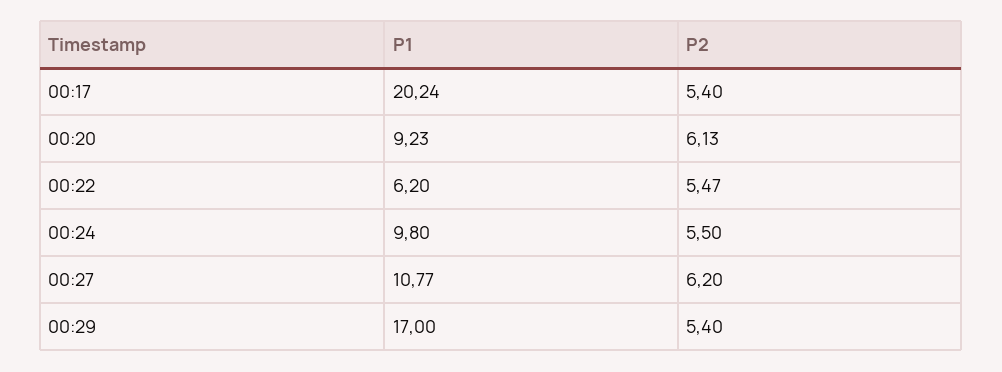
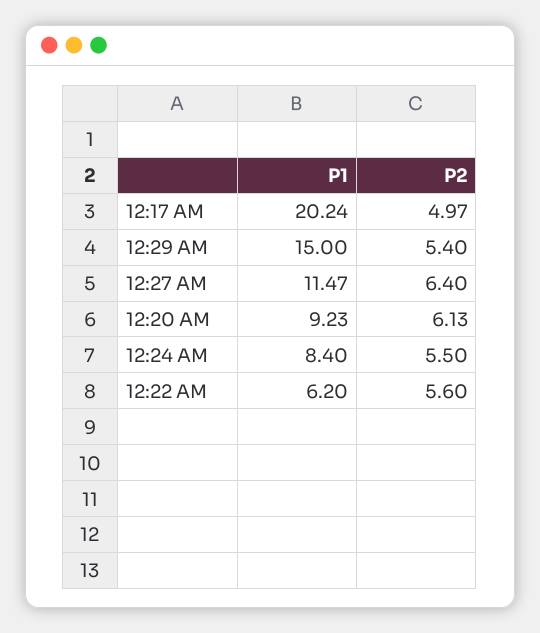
  {
    "P1": {
      "00:17": 20.24,
      "00:20": 9.23,
      "00:22": 6.2,
-     "00:24": 9.8,
+     "00:24": 8.4,
-     "00:27": 10.77,
+     "00:27": 11.47,
-     "00:29": 17
+     "00:29": 15
    },
    "P2": {
-     "00:17": 5.4,
+     "00:17": 4.97,
      "00:20": 6.13,
-     "00:22": 5.47,
+     "00:22": 5.6,
      "00:24": 5.5,
-     "00:27": 6.2,
+     "00:27": 6.4,
      "00:29": 5.4
    }
  }

